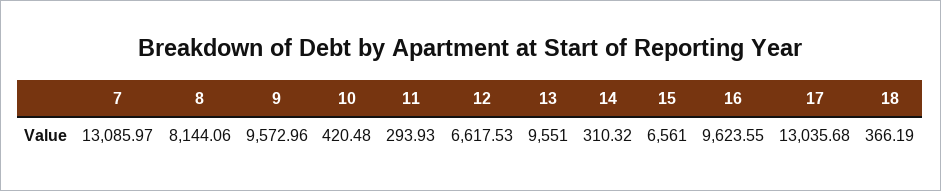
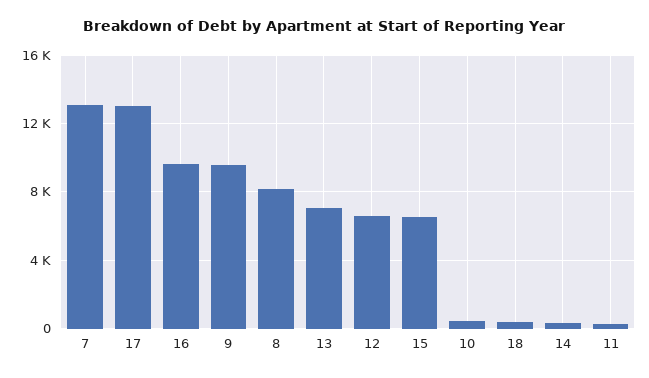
  {
    "7": 13085.97,
    "8": 8144.06,
    "9": 9572.96,
    "10": 420.48,
    "11": 293.93,
    "12": 6617.53,
-   "13": 9551,
+   "13": 7000,
    "14": 310.32,
    "15": 6561,
    "16": 9623.55,
    "17": 13035.68,
    "18": 366.19
  }

